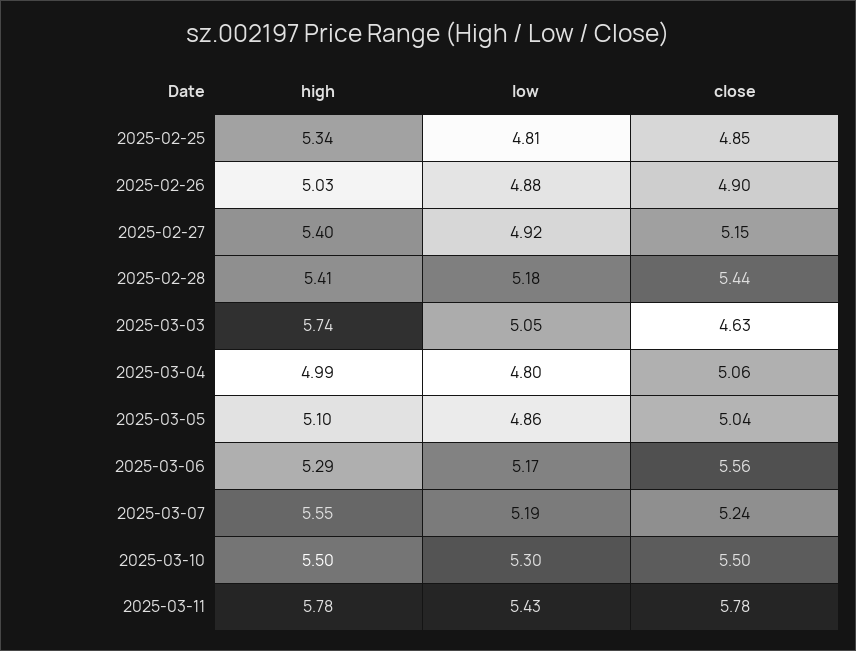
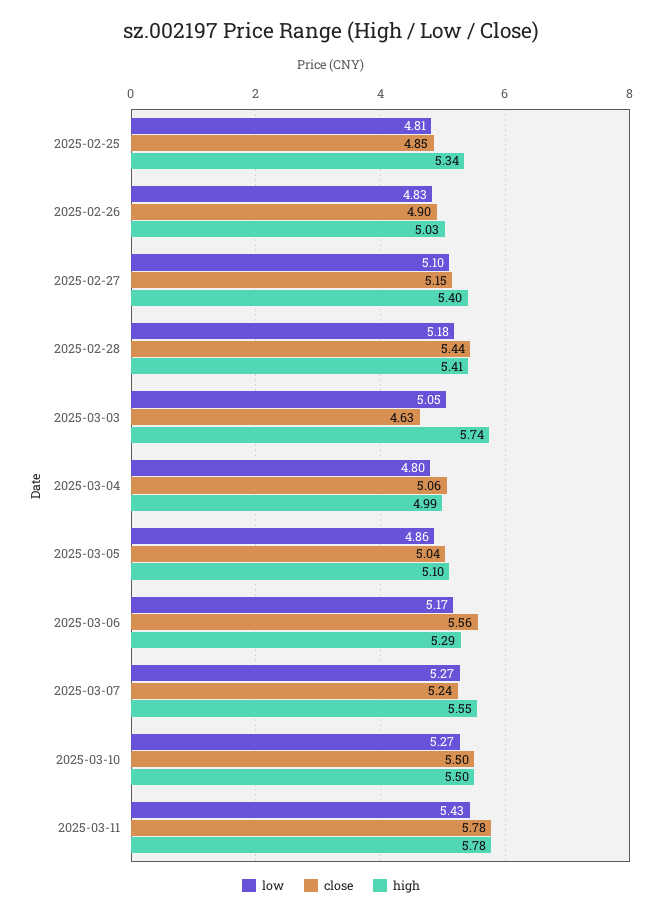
  {
    "high": {
      "2025-02-25": 5.34,
      "2025-02-26": 5.03,
      "2025-02-27": 5.4,
      "2025-02-28": 5.41,
      "2025-03-03": 5.74,
      "2025-03-04": 4.99,
      "2025-03-05": 5.1,
      "2025-03-06": 5.29,
      "2025-03-07": 5.55,
      "2025-03-10": 5.5,
      "2025-03-11": 5.78
    },
    "low": {
      "2025-02-25": 4.81,
-     "2025-02-26": 4.88,
+     "2025-02-26": 4.83,
-     "2025-02-27": 4.92,
+     "2025-02-27": 5.1,
      "2025-02-28": 5.18,
      "2025-03-03": 5.05,
      "2025-03-04": 4.8,
      "2025-03-05": 4.86,
      "2025-03-06": 5.17,
-     "2025-03-07": 5.19,
+     "2025-03-07": 5.27,
-     "2025-03-10": 5.3,
+     "2025-03-10": 5.27,
      "2025-03-11": 5.43
    },
    "close": {
      "2025-02-25": 4.85,
      "2025-02-26": 4.9,
      "2025-02-27": 5.15,
      "2025-02-28": 5.44,
      "2025-03-03": 4.63,
      "2025-03-04": 5.06,
      "2025-03-05": 5.04,
      "2025-03-06": 5.56,
      "2025-03-07": 5.24,
      "2025-03-10": 5.5,
      "2025-03-11": 5.78
    }
  }

